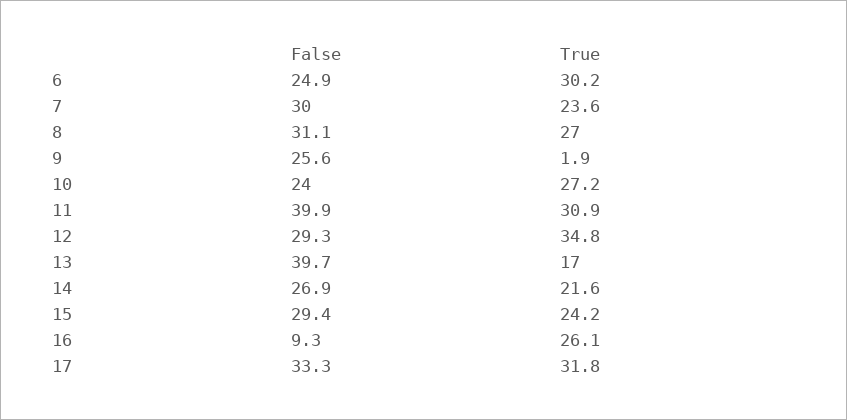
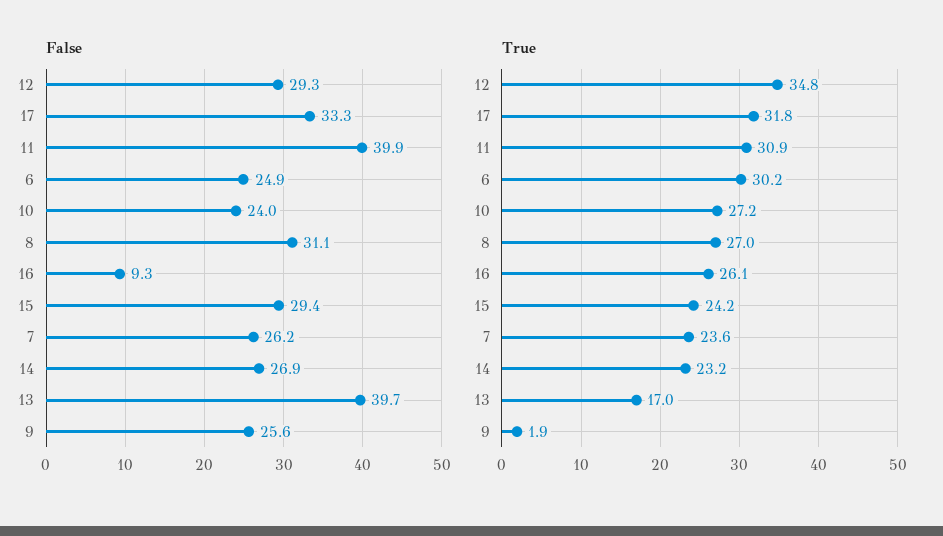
  {
    "False": {
      "6": 24.9,
-     "7": 30,
+     "7": 26.2,
      "8": 31.1,
      "9": 25.6,
      "10": 24,
      "11": 39.9,
      "12": 29.3,
      "13": 39.7,
      "14": 26.9,
      "15": 29.4,
      "16": 9.3,
      "17": 33.3
    },
    "True": {
      "6": 30.2,
      "7": 23.6,
      "8": 27,
      "9": 1.9,
      "10": 27.2,
      "11": 30.9,
      "12": 34.8,
      "13": 17,
-     "14": 21.6,
+     "14": 23.2,
      "15": 24.2,
      "16": 26.1,
      "17": 31.8
    }
  }

